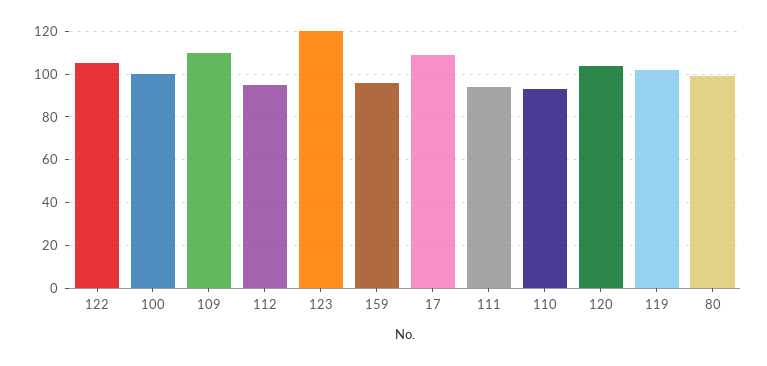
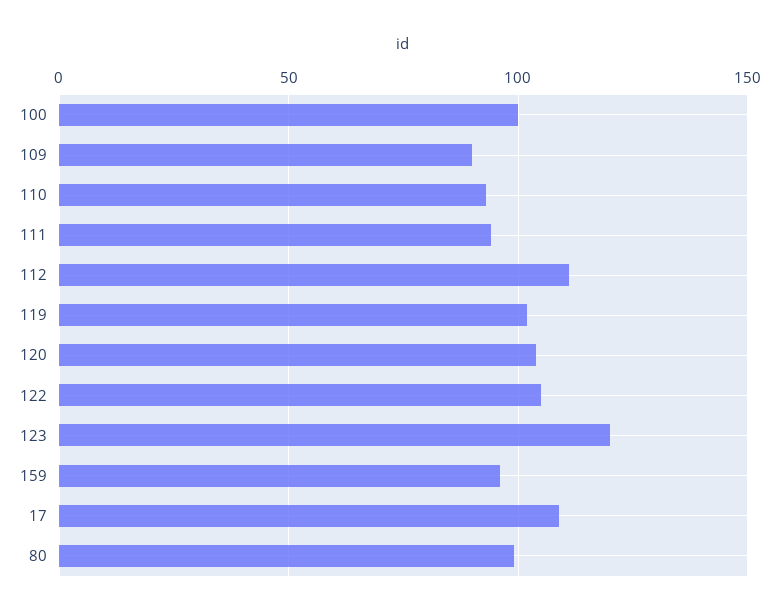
  {
    "122": 105,
    "100": 100,
-   "109": 110,
+   "109": 90,
-   "112": 95,
+   "112": 110,
    "123": 120,
    "159": 95,
    "17": 110,
    "111": 95,
    "110": 95,
    "120": 105,
    "119": 100,
    "80": 100
  }

